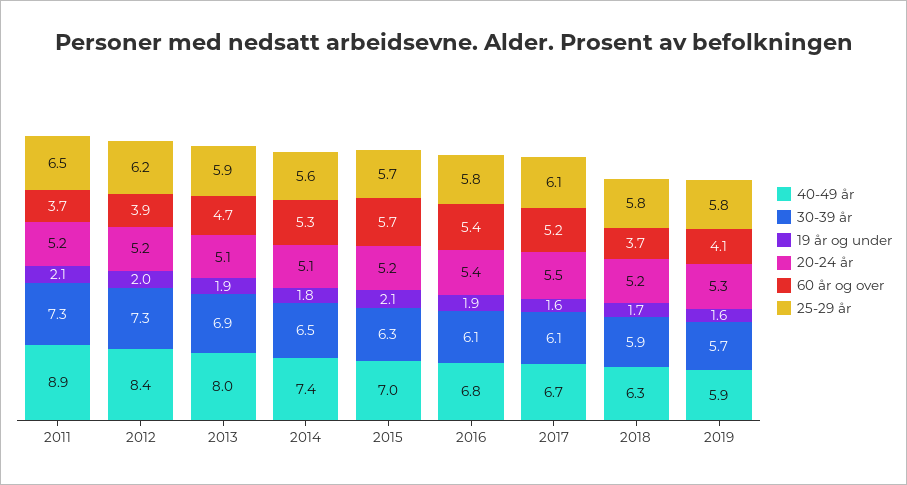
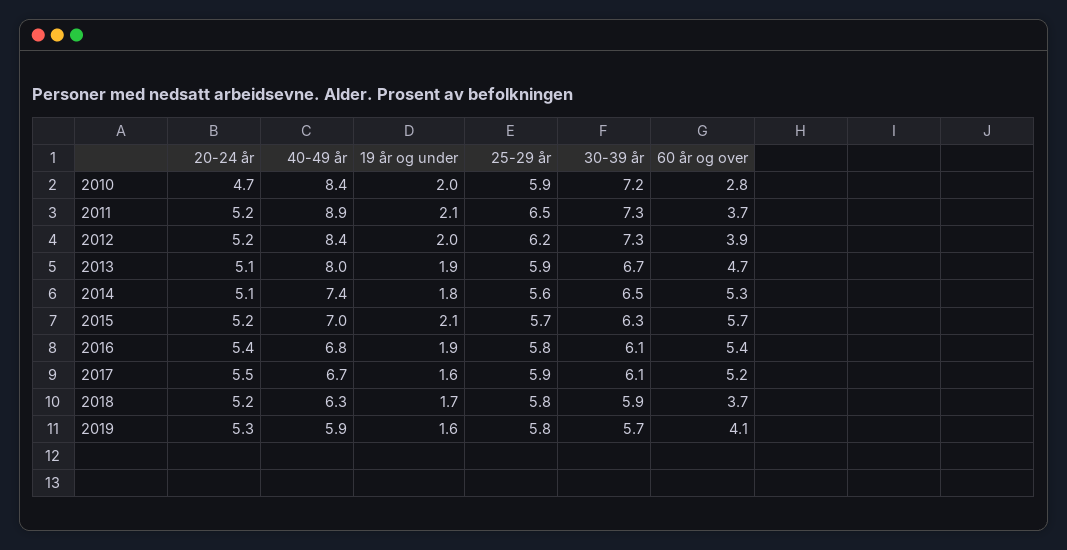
  {
    "40-49 år": {
      "2011": 8.9,
      "2012": 8.4,
      "2013": 8,
      "2014": 7.4,
      "2015": 7,
      "2016": 6.8,
      "2017": 6.7,
      "2018": 6.3,
-     "2019": 5.9
+     "2019": 5.9,
+     "2010": 8.4
    },
    "30-39 år": {
      "2011": 7.3,
      "2012": 7.3,
-     "2013": 6.9,
+     "2013": 6.7,
      "2014": 6.5,
      "2015": 6.3,
      "2016": 6.1,
      "2017": 6.1,
      "2018": 5.9,
-     "2019": 5.7
+     "2019": 5.7,
+     "2010": 7.2
    },
    "19 år og under": {
      "2011": 2.1,
      "2012": 2,
      "2013": 1.9,
      "2014": 1.8,
      "2015": 2.1,
      "2016": 1.9,
      "2017": 1.6,
      "2018": 1.7,
-     "2019": 1.6
+     "2019": 1.6,
+     "2010": 2
    },
    "20-24 år": {
      "2011": 5.2,
      "2012": 5.2,
      "2013": 5.1,
      "2014": 5.1,
      "2015": 5.2,
      "2016": 5.4,
      "2017": 5.5,
      "2018": 5.2,
-     "2019": 5.3
+     "2019": 5.3,
+     "2010": 4.7
    },
    "60 år og over": {
      "2011": 3.7,
      "2012": 3.9,
      "2013": 4.7,
      "2014": 5.3,
      "2015": 5.7,
      "2016": 5.4,
      "2017": 5.2,
      "2018": 3.7,
-     "2019": 4.1
+     "2019": 4.1,
+     "2010": 2.8
    },
    "25-29 år": {
      "2011": 6.5,
      "2012": 6.2,
      "2013": 5.9,
      "2014": 5.6,
      "2015": 5.7,
      "2016": 5.8,
-     "2017": 6.1,
+     "2017": 5.9,
      "2018": 5.8,
-     "2019": 5.8
+     "2019": 5.8,
+     "2010": 5.9
    }
  }

